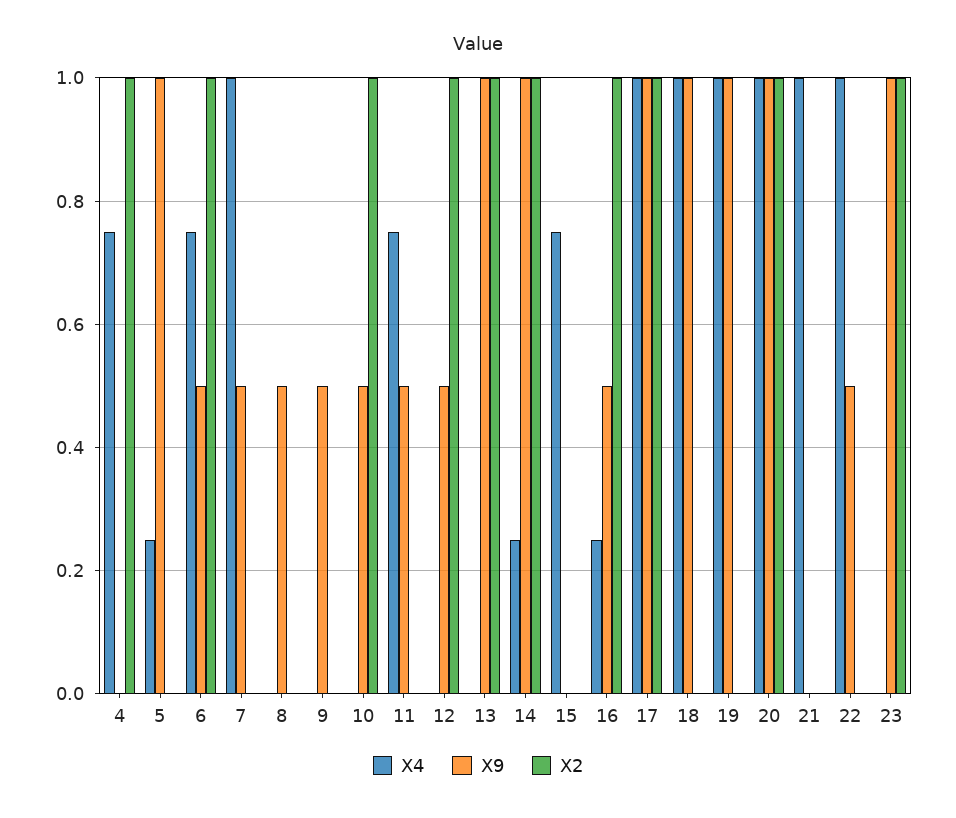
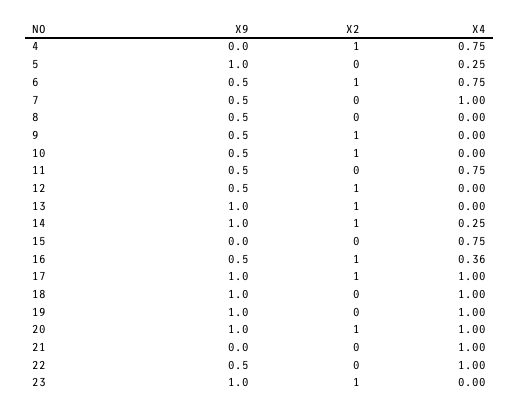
  {
    "X4": {
      "4": 0.75,
      "5": 0.25,
      "6": 0.75,
      "7": 1,
      "8": 0,
      "9": 0,
      "10": 0,
      "11": 0.75,
      "12": 0,
      "13": 0,
      "14": 0.25,
      "15": 0.75,
-     "16": 0.25,
+     "16": 0.36,
      "17": 1,
      "18": 1,
      "19": 1,
      "20": 1,
      "21": 1,
      "22": 1,
      "23": 0
    },
    "X9": {
      "4": 0,
      "5": 1,
      "6": 0.5,
      "7": 0.5,
      "8": 0.5,
      "9": 0.5,
      "10": 0.5,
      "11": 0.5,
      "12": 0.5,
      "13": 1,
      "14": 1,
      "15": 0,
      "16": 0.5,
      "17": 1,
      "18": 1,
      "19": 1,
      "20": 1,
      "21": 0,
      "22": 0.5,
      "23": 1
    },
    "X2": {
      "4": 1,
      "5": 0,
      "6": 1,
      "7": 0,
      "8": 0,
-     "9": 0,
+     "9": 1,
      "10": 1,
      "11": 0,
      "12": 1,
      "13": 1,
      "14": 1,
      "15": 0,
      "16": 1,
      "17": 1,
      "18": 0,
      "19": 0,
      "20": 1,
      "21": 0,
      "22": 0,
      "23": 1
    }
  }

